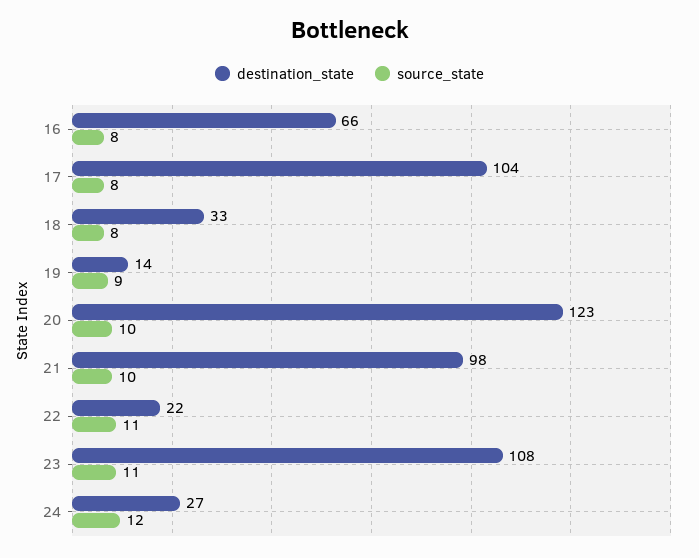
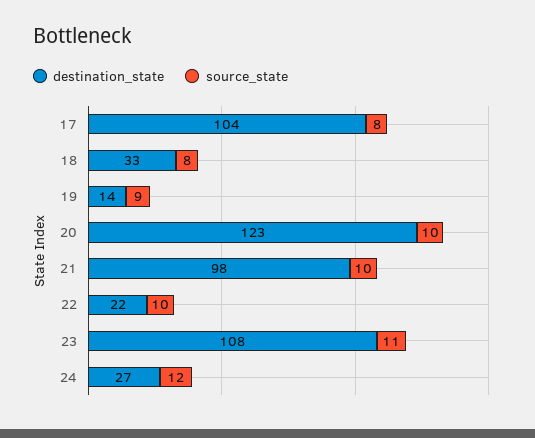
  {
    "destination_state": {
-     "16": 66,
      "17": 104,
      "18": 33,
      "19": 14,
      "20": 123,
      "21": 98,
      "22": 22,
      "23": 108,
      "24": 27
    },
    "source_state": {
-     "16": 8,
      "17": 8,
      "18": 8,
      "19": 9,
      "20": 10,
      "21": 10,
-     "22": 11,
+     "22": 10,
      "23": 11,
      "24": 12
    }
  }

